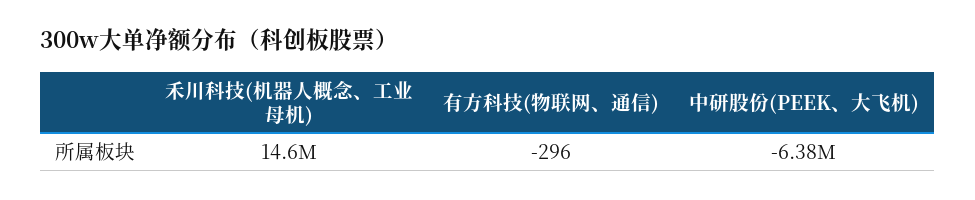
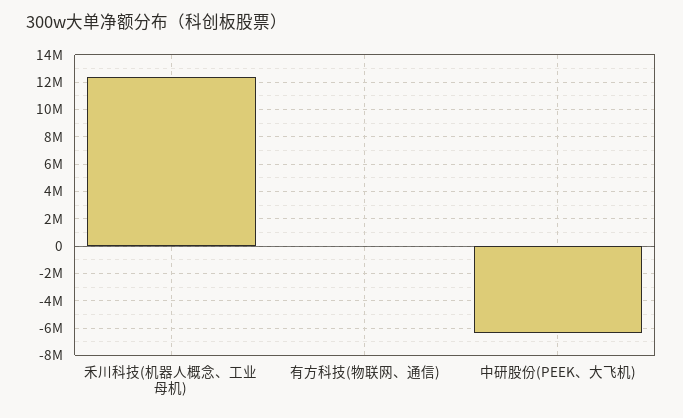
  {
-   "禾川科技(机器人概念、工业母机)": 14600000,
+   "禾川科技(机器人概念、工业母机)": 12500000,
    "有方科技(物联网、通信)": -296,
    "中研股份(PEEK、大飞机)": -6380000
  }

